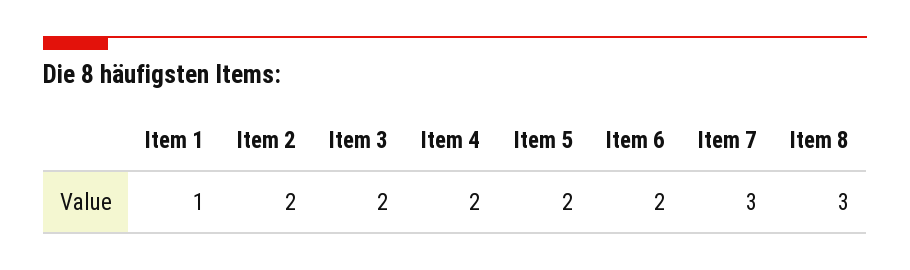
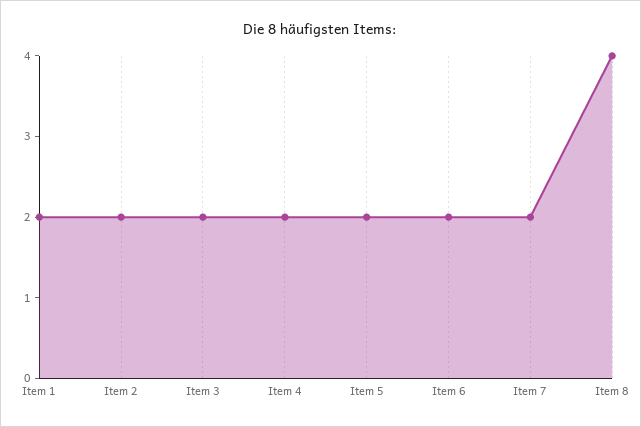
  {
-   "Item 1": 1,
+   "Item 1": 2,
    "Item 2": 2,
    "Item 3": 2,
    "Item 4": 2,
    "Item 5": 2,
    "Item 6": 2,
-   "Item 7": 3,
+   "Item 7": 2,
-   "Item 8": 3
+   "Item 8": 4
  }

